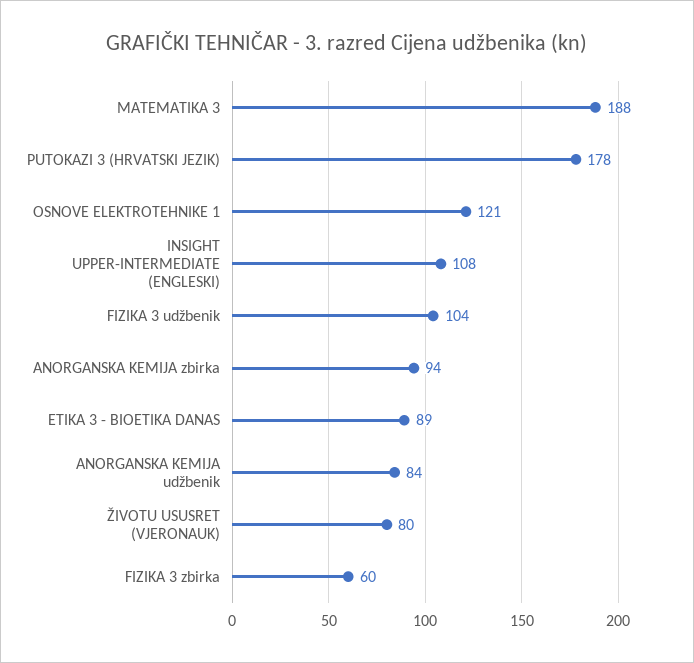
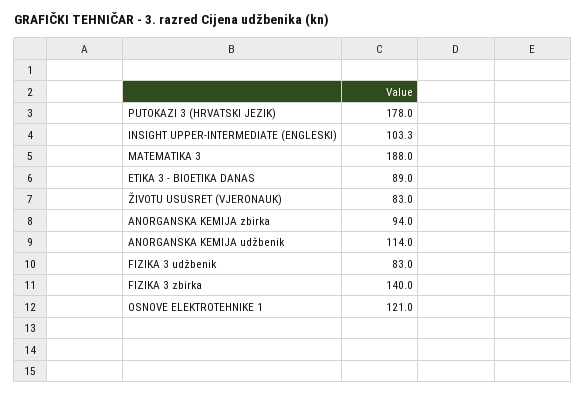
  {
    "MATEMATIKA 3": 188,
    "PUTOKAZI 3 (HRVATSKI JEZIK)": 178,
    "OSNOVE ELEKTROTEHNIKE 1": 121,
-   "INSIGHT UPPER-INTERMEDIATE (ENGLESKI)": 108,
+   "INSIGHT UPPER-INTERMEDIATE (ENGLESKI)": 103.3,
-   "FIZIKA 3 udžbenik": 104,
+   "FIZIKA 3 udžbenik": 83,
    "ANORGANSKA KEMIJA zbirka": 94,
    "ETIKA 3 - BIOETIKA DANAS": 89,
-   "ANORGANSKA KEMIJA udžbenik": 84,
+   "ANORGANSKA KEMIJA udžbenik": 114,
-   "ŽIVOTU USUSRET (VJERONAUK)": 80,
+   "ŽIVOTU USUSRET (VJERONAUK)": 83,
-   "FIZIKA 3 zbirka": 60
+   "FIZIKA 3 zbirka": 140
  }

